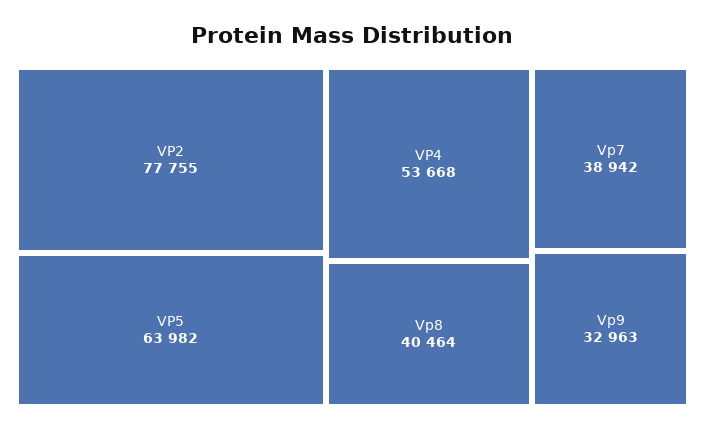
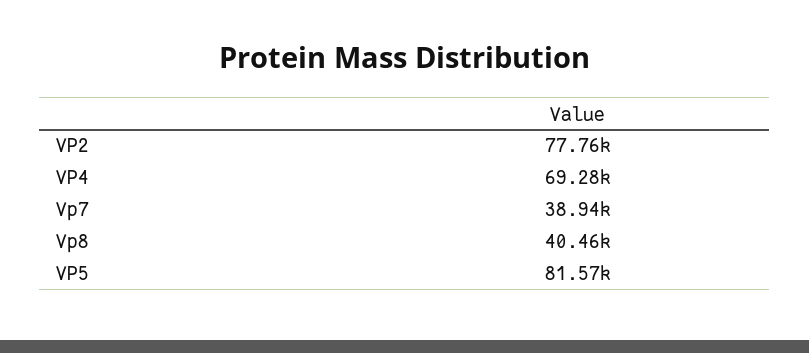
  {
    "VP2": 77755,
-   "VP5": 63982,
+   "VP5": 81570,
-   "VP4": 53668,
+   "VP4": 69280,
    "Vp8": 40464,
-   "Vp7": 38942,
+   "Vp7": 38942
-   "Vp9": 32963
  }

